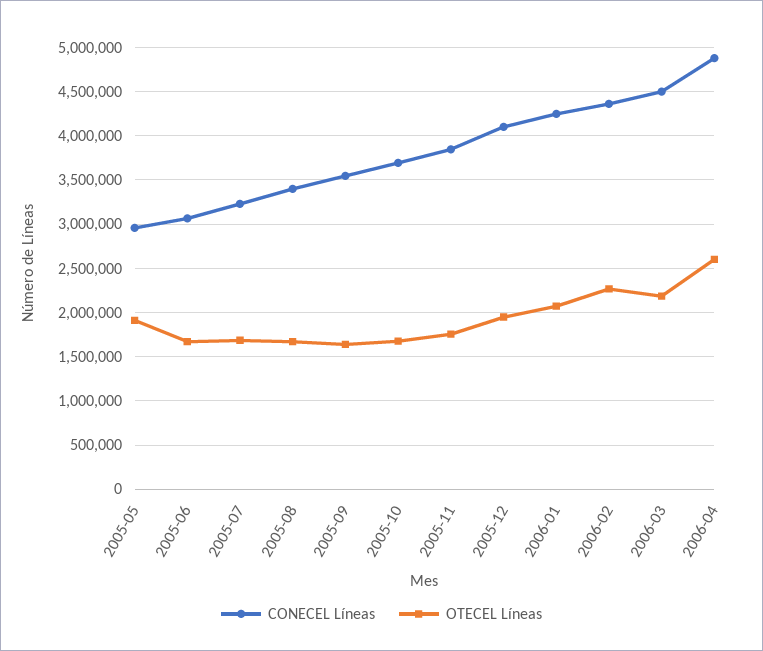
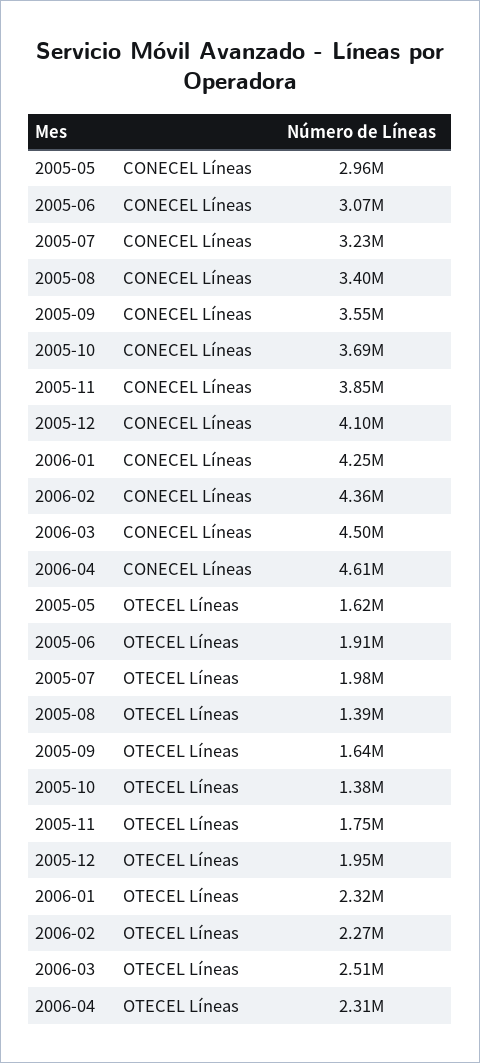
  {
    "CONECEL Líneas": {
      "2005-05": 2960000,
      "2005-06": 3070000,
      "2005-07": 3230000,
      "2005-08": 3400000,
      "2005-09": 3550000,
      "2005-10": 3690000,
      "2005-11": 3850000,
      "2005-12": 4100000,
      "2006-01": 4250000,
      "2006-02": 4360000,
      "2006-03": 4500000,
-     "2006-04": 4900000
+     "2006-04": 4610000
    },
    "OTECEL Líneas": {
-     "2005-05": 1900000,
+     "2005-05": 1620000,
-     "2005-06": 1700000,
+     "2005-06": 1910000,
-     "2005-07": 1700000,
+     "2005-07": 1980000,
-     "2005-08": 1700000,
+     "2005-08": 1390000,
      "2005-09": 1640000,
-     "2005-10": 1700000,
+     "2005-10": 1380000,
      "2005-11": 1750000,
      "2005-12": 1950000,
-     "2006-01": 2100000,
+     "2006-01": 2320000,
      "2006-02": 2270000,
-     "2006-03": 2200000,
+     "2006-03": 2510000,
-     "2006-04": 2600000
+     "2006-04": 2310000
    }
  }

